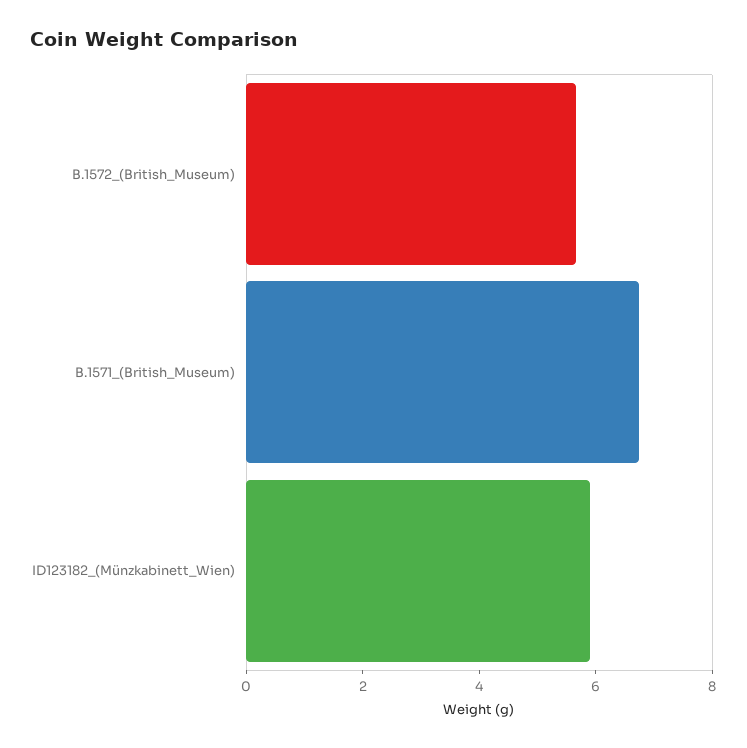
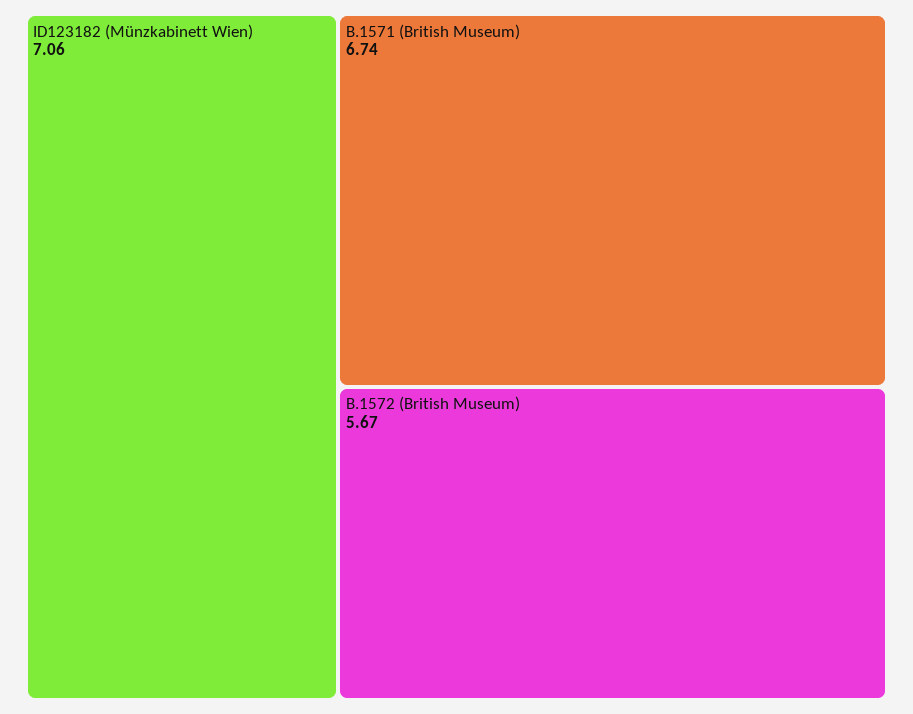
  {
    "B.1572_(British_Museum)": 5.67,
    "B.1571_(British_Museum)": 6.74,
-   "ID123182_(Münzkabinett_Wien)": 6
+   "ID123182_(Münzkabinett_Wien)": 7.06
  }

